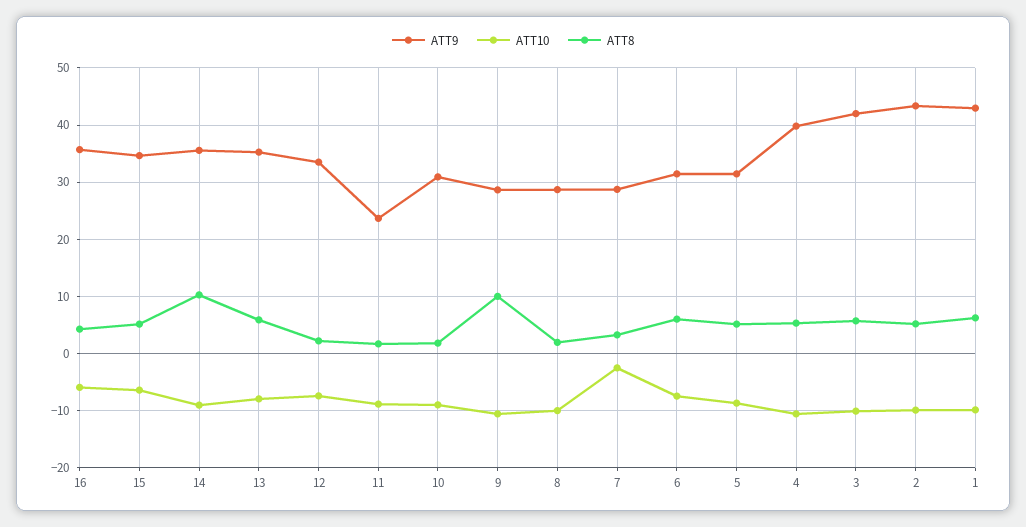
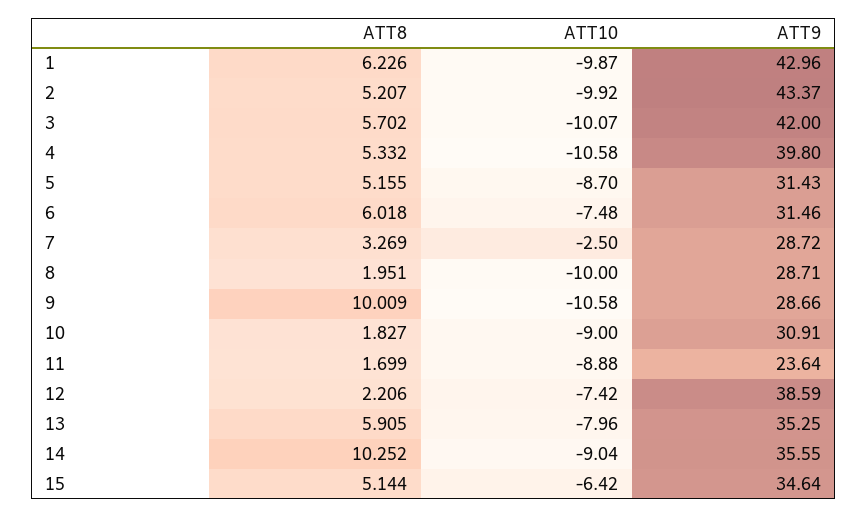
  {
    "ATT9": {
-     "16": 36,
      "15": 34.64,
      "14": 35.55,
      "13": 35.25,
-     "12": 34,
+     "12": 38.59,
      "11": 23.64,
      "10": 30.91,
      "9": 28.66,
      "8": 28.71,
      "7": 28.72,
      "6": 31.46,
      "5": 31.43,
      "4": 39.8,
      "3": 42,
      "2": 43.37,
      "1": 42.96
    },
    "ATT10": {
-     "16": -6,
      "15": -6.42,
      "14": -9.04,
      "13": -7.96,
      "12": -7.42,
      "11": -8.88,
      "10": -9,
      "9": -10.58,
      "8": -10,
      "7": -2.5,
      "6": -7.48,
      "5": -8.7,
      "4": -10.58,
      "3": -10.07,
      "2": -9.92,
      "1": -9.87
    },
    "ATT8": {
-     "16": 4,
      "15": 5.144,
      "14": 10.252,
      "13": 5.905,
      "12": 2.206,
      "11": 1.699,
      "10": 1.827,
      "9": 10.009,
      "8": 1.951,
      "7": 3.269,
      "6": 6.018,
      "5": 5.155,
      "4": 5.332,
      "3": 5.702,
      "2": 5.207,
      "1": 6.226
    }
  }

